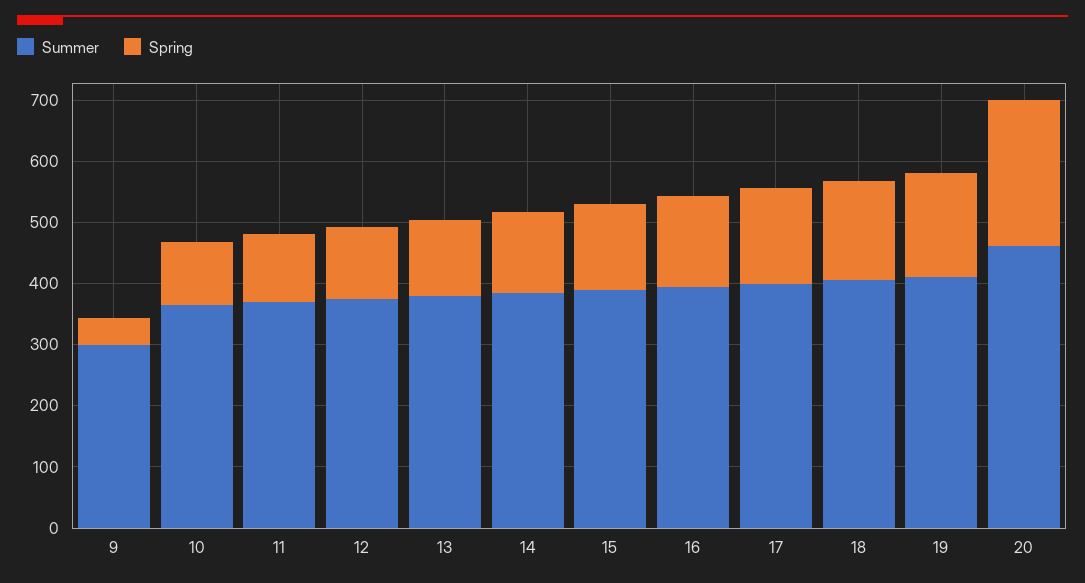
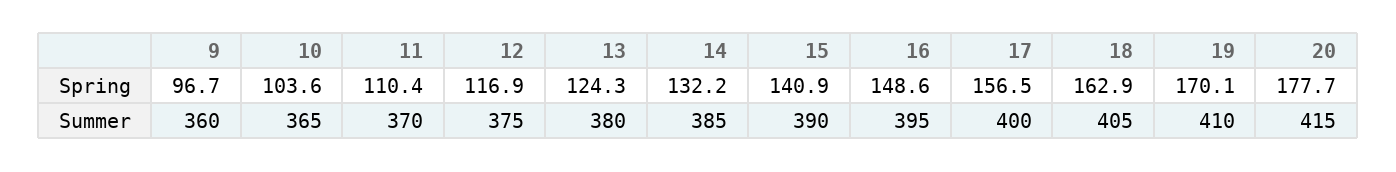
  {
    "Summer": {
-     "9": 300,
+     "9": 360,
      "10": 365,
      "11": 370,
      "12": 375,
      "13": 380,
      "14": 385,
      "15": 390,
      "16": 395,
      "17": 400,
      "18": 405,
      "19": 410,
-     "20": 460
+     "20": 415
    },
    "Spring": {
-     "9": 40,
+     "9": 96.7,
      "10": 103.6,
      "11": 110.4,
      "12": 116.9,
      "13": 124.3,
      "14": 132.2,
      "15": 140.9,
      "16": 148.6,
      "17": 156.5,
      "18": 162.9,
      "19": 170.1,
-     "20": 240
+     "20": 177.7
    }
  }

